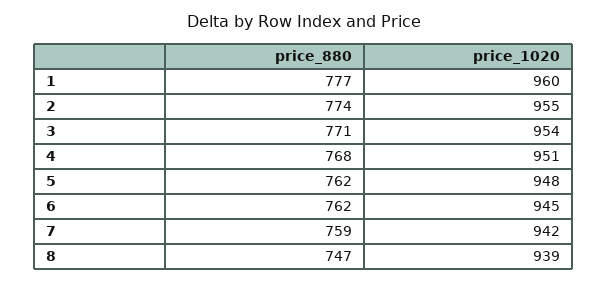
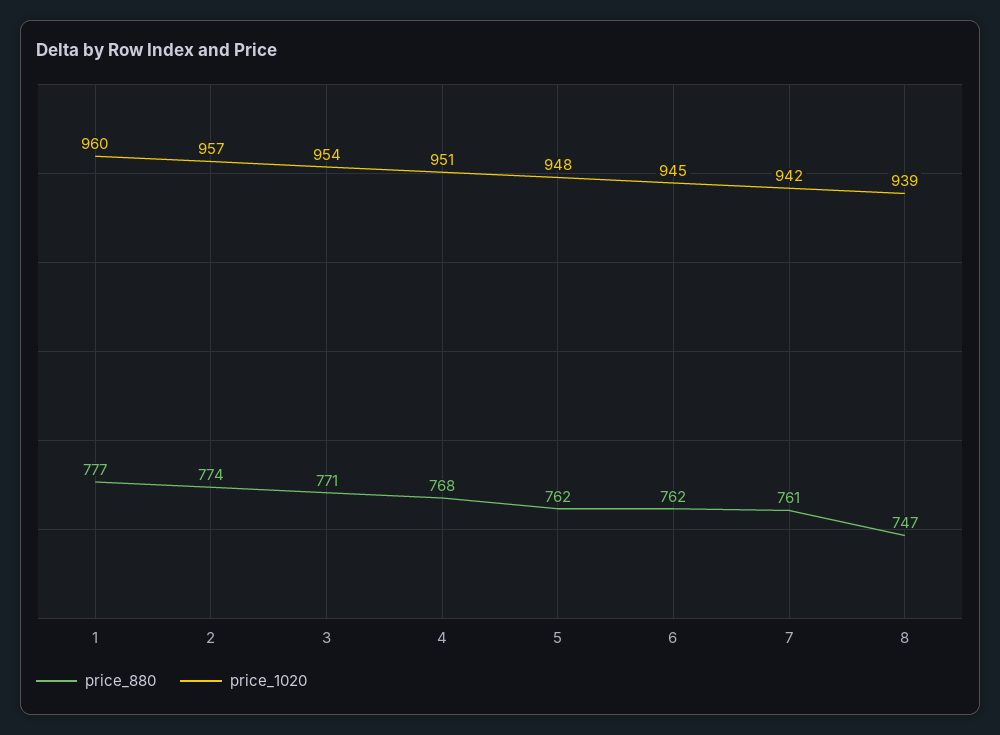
  {
    "price_880": {
      "1": 777,
      "2": 774,
      "3": 771,
      "4": 768,
      "5": 762,
      "6": 762,
-     "7": 759,
+     "7": 761,
      "8": 747
    },
    "price_1020": {
      "1": 960,
-     "2": 955,
+     "2": 957,
      "3": 954,
      "4": 951,
      "5": 948,
      "6": 945,
      "7": 942,
      "8": 939
    }
  }

